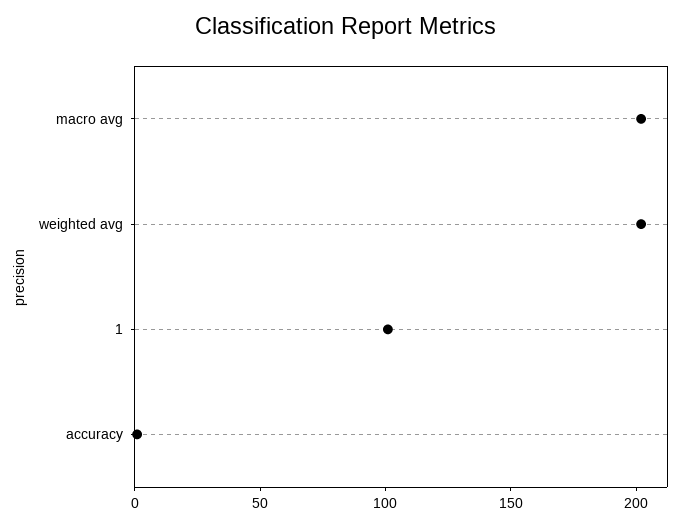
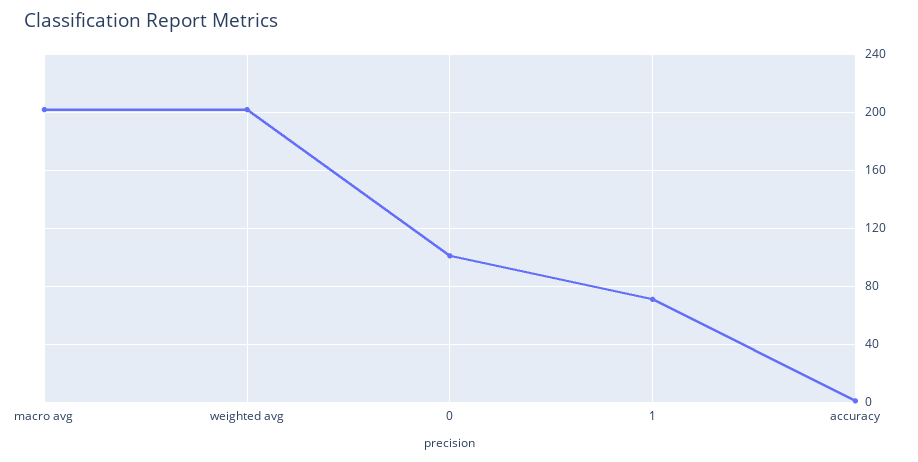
  {
    "macro avg": 200,
    "weighted avg": 200,
-   "1": 100,
+   "1": 70,
-   "accuracy": 0
+   "accuracy": 0,
+   "0": 100
  }

